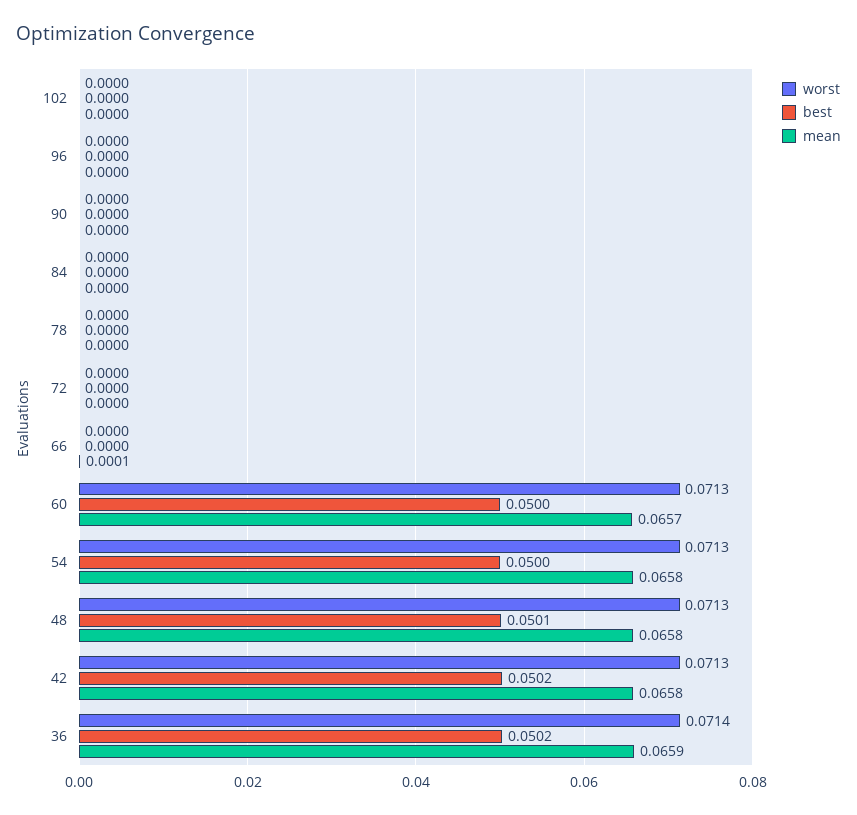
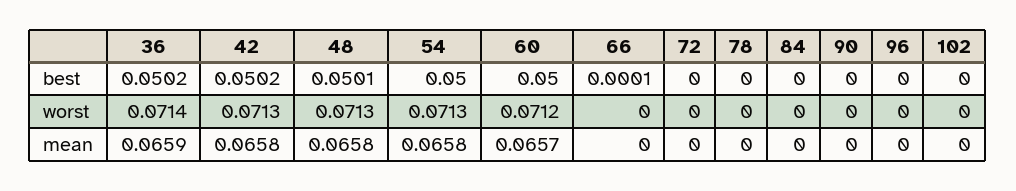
  {
    "worst": {
      "102": 0,
      "96": 0,
      "90": 0,
      "84": 0,
      "78": 0,
      "72": 0,
      "66": 0,
-     "60": 0.0713,
+     "60": 0.0712,
      "54": 0.0713,
      "48": 0.0713,
      "42": 0.0713,
      "36": 0.0714
    },
    "best": {
      "102": 0,
      "96": 0,
      "90": 0,
      "84": 0,
      "78": 0,
      "72": 0,
-     "66": 0,
+     "66": 0.0001,
      "60": 0.05,
      "54": 0.05,
      "48": 0.0501,
      "42": 0.0502,
      "36": 0.0502
    },
    "mean": {
      "102": 0,
      "96": 0,
      "90": 0,
      "84": 0,
      "78": 0,
      "72": 0,
-     "66": 0.0001,
+     "66": 0,
      "60": 0.0657,
      "54": 0.0658,
      "48": 0.0658,
      "42": 0.0658,
      "36": 0.0659
    }
  }

